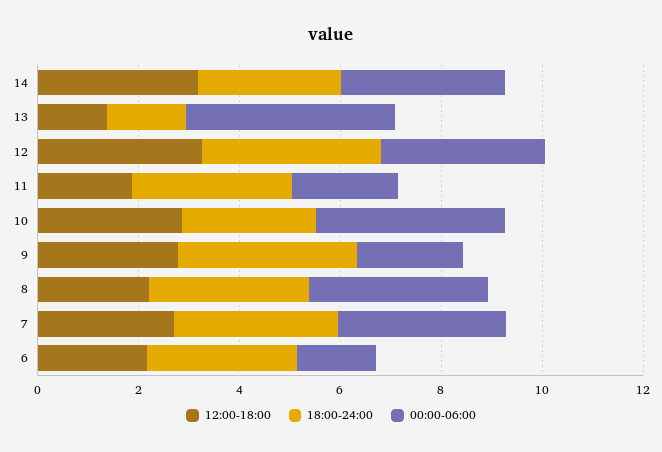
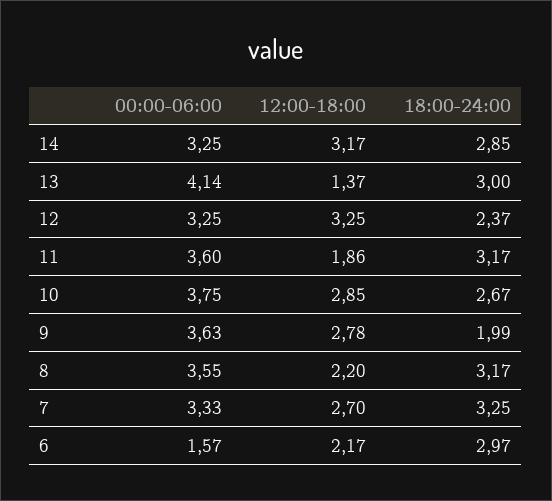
  {
    "12:00-18:00": {
      "14": 3.17,
      "13": 1.37,
      "12": 3.25,
      "11": 1.86,
      "10": 2.85,
      "9": 2.78,
      "8": 2.2,
      "7": 2.7,
      "6": 2.17
    },
    "18:00-24:00": {
      "14": 2.85,
-     "13": 1.5,
+     "13": 3,
-     "12": 3.5,
+     "12": 2.37,
      "11": 3.17,
      "10": 2.67,
-     "9": 3.5,
+     "9": 1.99,
      "8": 3.17,
      "7": 3.25,
      "6": 2.97
    },
    "00:00-06:00": {
      "14": 3.25,
      "13": 4.14,
      "12": 3.25,
-     "11": 2,
+     "11": 3.6,
      "10": 3.75,
-     "9": 2,
+     "9": 3.63,
      "8": 3.55,
      "7": 3.33,
      "6": 1.57
    }
  }

